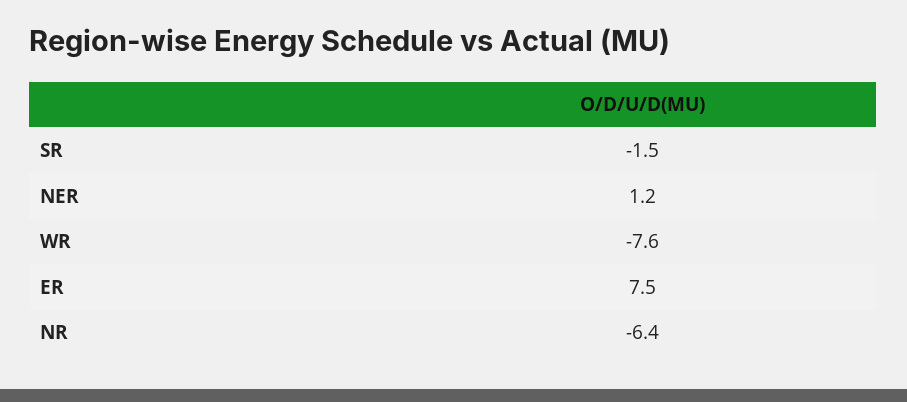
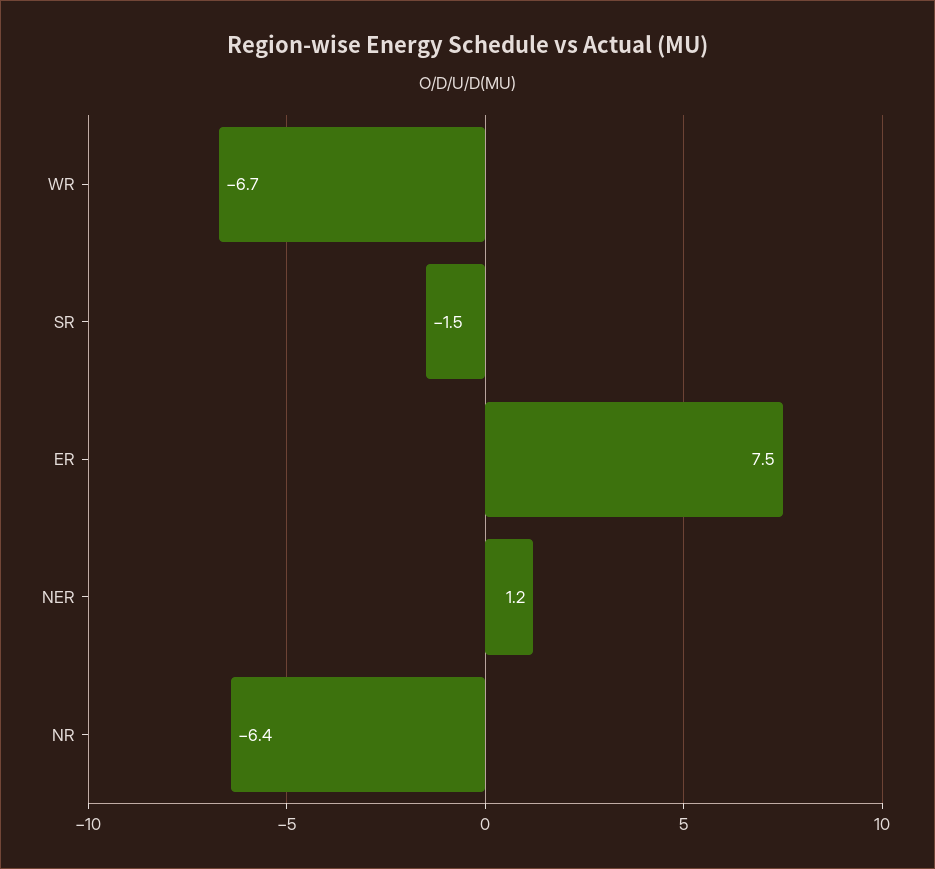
  {
    "SR": -1.5,
    "NER": 1.2,
-   "WR": -7.6,
+   "WR": -6.7,
    "ER": 7.5,
    "NR": -6.4
  }

